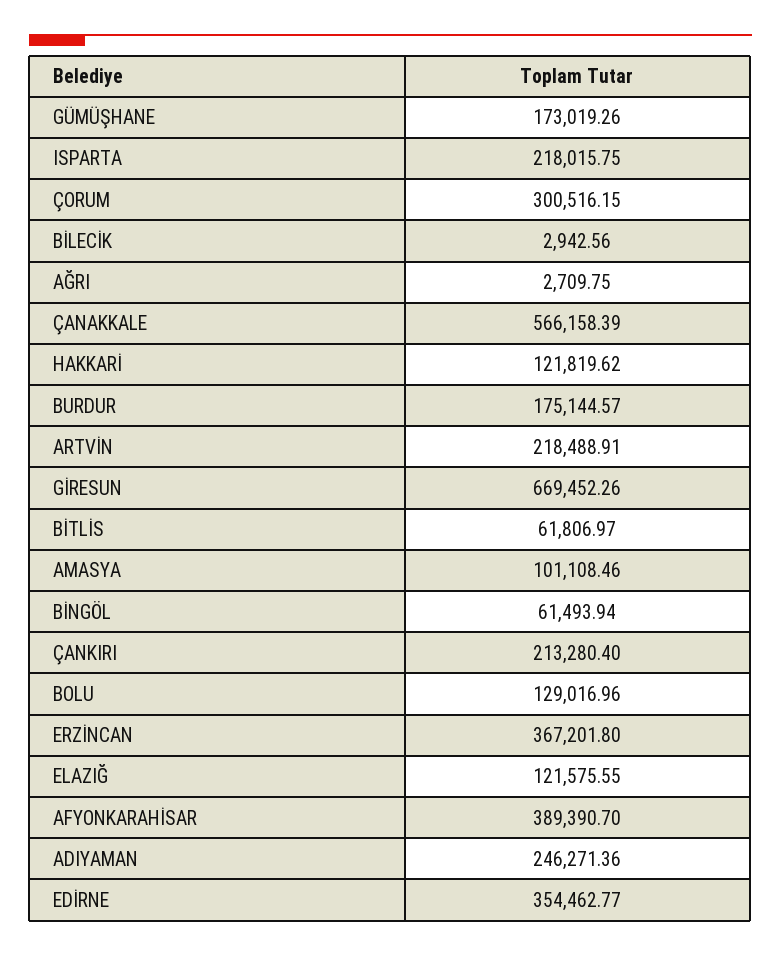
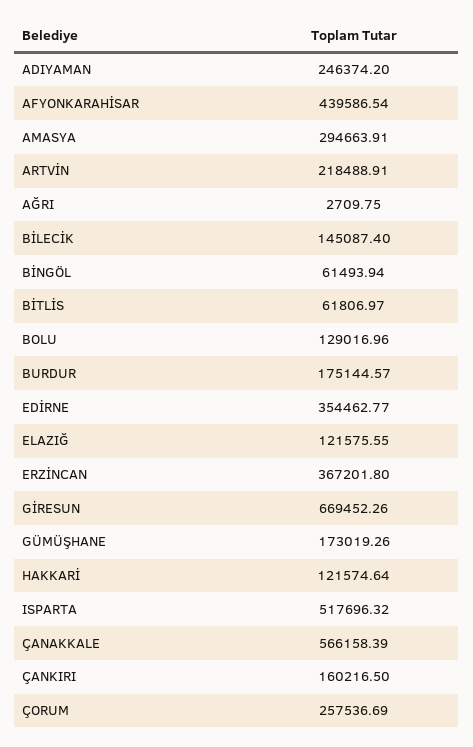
  {
    "GÜMÜŞHANE": 173019.26,
-   "ISPARTA": 218015.75,
+   "ISPARTA": 517696.32,
-   "ÇORUM": 300516.15,
+   "ÇORUM": 257536.69,
-   "BİLECİK": 2942.56,
+   "BİLECİK": 145087.4,
    "AĞRI": 2709.75,
    "ÇANAKKALE": 566158.39,
-   "HAKKARİ": 121819.62,
+   "HAKKARİ": 121574.64,
    "BURDUR": 175144.57,
    "ARTVİN": 218488.91,
    "GİRESUN": 669452.26,
    "BİTLİS": 61806.97,
-   "AMASYA": 101108.46,
+   "AMASYA": 294663.91,
    "BİNGÖL": 61493.94,
-   "ÇANKIRI": 213280.4,
+   "ÇANKIRI": 160216.5,
    "BOLU": 129016.96,
    "ERZİNCAN": 367201.8,
    "ELAZIĞ": 121575.55,
-   "AFYONKARAHİSAR": 389390.7,
+   "AFYONKARAHİSAR": 439586.54,
-   "ADIYAMAN": 246271.36,
+   "ADIYAMAN": 246374.2,
    "EDİRNE": 354462.77
  }

